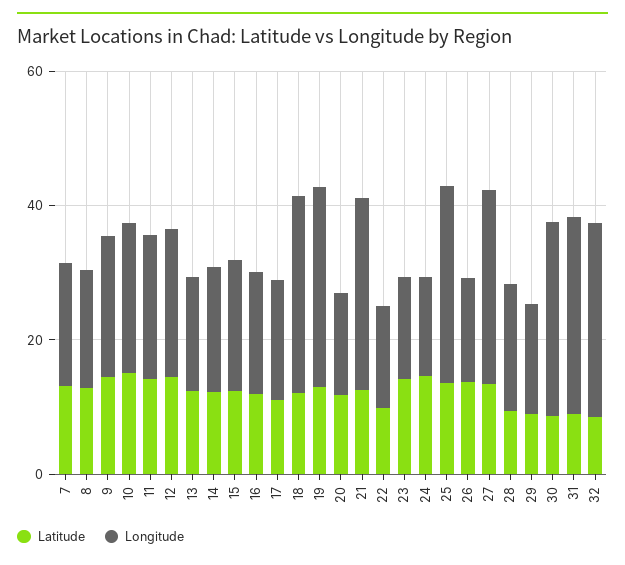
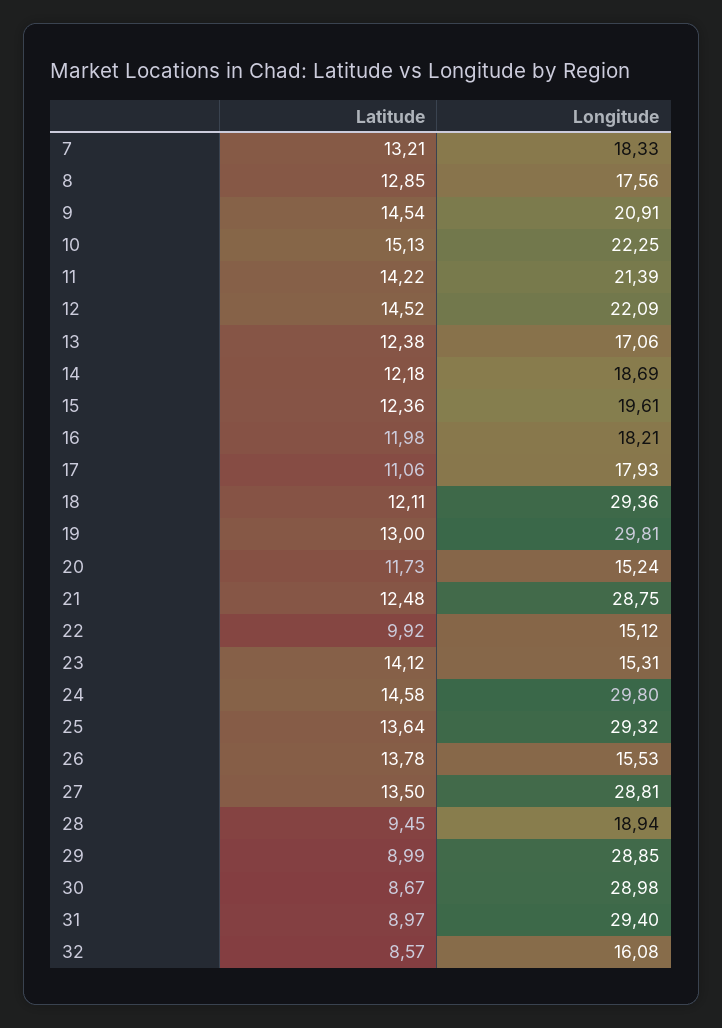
  {
    "Latitude": {
      "7": 13.21,
      "8": 12.85,
      "9": 14.54,
      "10": 15.13,
      "11": 14.22,
      "12": 14.52,
      "13": 12.38,
      "14": 12.18,
      "15": 12.36,
      "16": 11.98,
      "17": 11.06,
      "18": 12.11,
      "19": 13,
      "20": 11.73,
      "21": 12.48,
      "22": 9.92,
      "23": 14.12,
      "24": 14.58,
      "25": 13.64,
      "26": 13.78,
      "27": 13.5,
      "28": 9.45,
      "29": 8.99,
      "30": 8.67,
      "31": 8.97,
      "32": 8.57
    },
    "Longitude": {
      "7": 18.33,
      "8": 17.56,
      "9": 20.91,
      "10": 22.25,
      "11": 21.39,
      "12": 22.09,
      "13": 17.06,
      "14": 18.69,
      "15": 19.61,
      "16": 18.21,
      "17": 17.93,
      "18": 29.36,
      "19": 29.81,
      "20": 15.24,
      "21": 28.75,
      "22": 15.12,
      "23": 15.31,
-     "24": 15,
+     "24": 29.8,
      "25": 29.32,
      "26": 15.53,
      "27": 28.81,
      "28": 18.94,
-     "29": 15,
+     "29": 28.85,
      "30": 28.98,
      "31": 29.4,
-     "32": 30
+     "32": 16.08
    }
  }

